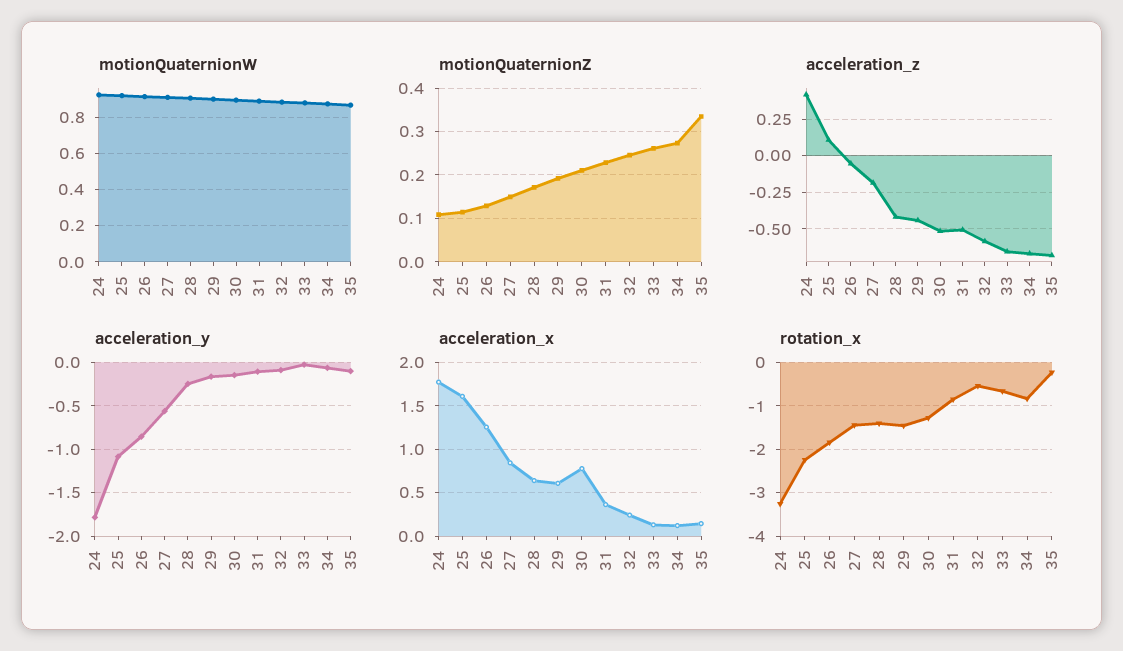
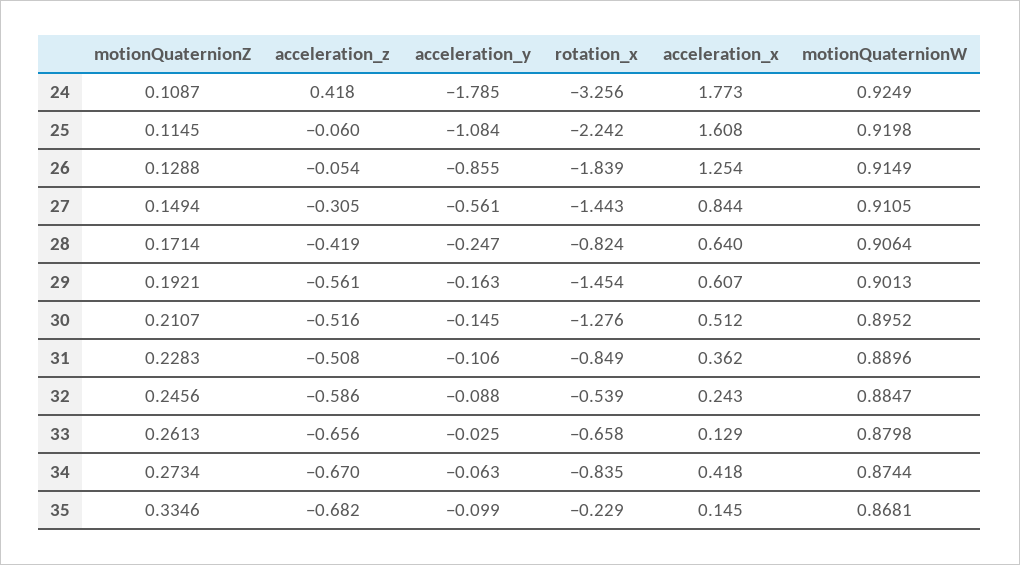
  {
    "motionQuaternionW": {
      "24": 0.9249,
      "25": 0.9198,
      "26": 0.9149,
      "27": 0.9105,
      "28": 0.9064,
      "29": 0.9013,
      "30": 0.8952,
      "31": 0.8896,
      "32": 0.8847,
      "33": 0.8798,
      "34": 0.8744,
      "35": 0.8681
    },
    "motionQuaternionZ": {
      "24": 0.1087,
      "25": 0.1145,
      "26": 0.1288,
      "27": 0.1494,
      "28": 0.1714,
      "29": 0.1921,
      "30": 0.2107,
      "31": 0.2283,
      "32": 0.2456,
      "33": 0.2613,
      "34": 0.2734,
      "35": 0.3346
    },
    "acceleration_z": {
      "24": 0.418,
-     "25": 0.1,
+     "25": -0.06,
      "26": -0.054,
-     "27": -0.2,
+     "27": -0.305,
      "28": -0.419,
-     "29": -0.45,
+     "29": -0.561,
      "30": -0.516,
      "31": -0.508,
      "32": -0.586,
      "33": -0.656,
      "34": -0.67,
      "35": -0.682
    },
    "acceleration_y": {
      "24": -1.785,
      "25": -1.084,
      "26": -0.855,
      "27": -0.561,
      "28": -0.247,
      "29": -0.163,
      "30": -0.145,
      "31": -0.106,
      "32": -0.088,
      "33": -0.025,
      "34": -0.063,
      "35": -0.099
    },
    "acceleration_x": {
      "24": 1.773,
      "25": 1.608,
      "26": 1.254,
      "27": 0.844,
      "28": 0.64,
      "29": 0.607,
-     "30": 0.8,
+     "30": 0.512,
      "31": 0.362,
      "32": 0.243,
      "33": 0.129,
-     "34": 0.1,
+     "34": 0.418,
      "35": 0.145
    },
    "rotation_x": {
      "24": -3.256,
      "25": -2.242,
      "26": -1.839,
      "27": -1.443,
-     "28": -1.4,
+     "28": -0.824,
      "29": -1.454,
      "30": -1.276,
      "31": -0.849,
      "32": -0.539,
      "33": -0.658,
      "34": -0.835,
      "35": -0.229
    }
  }

